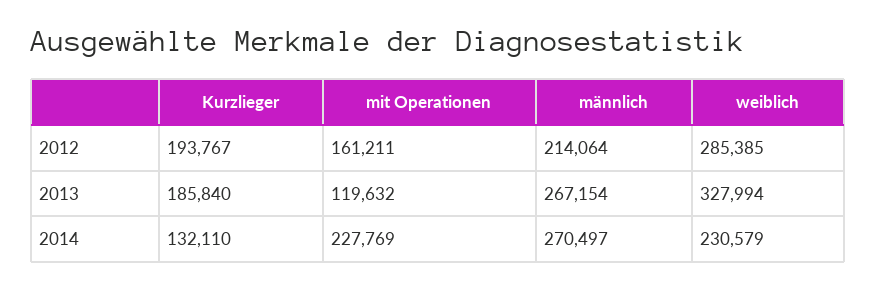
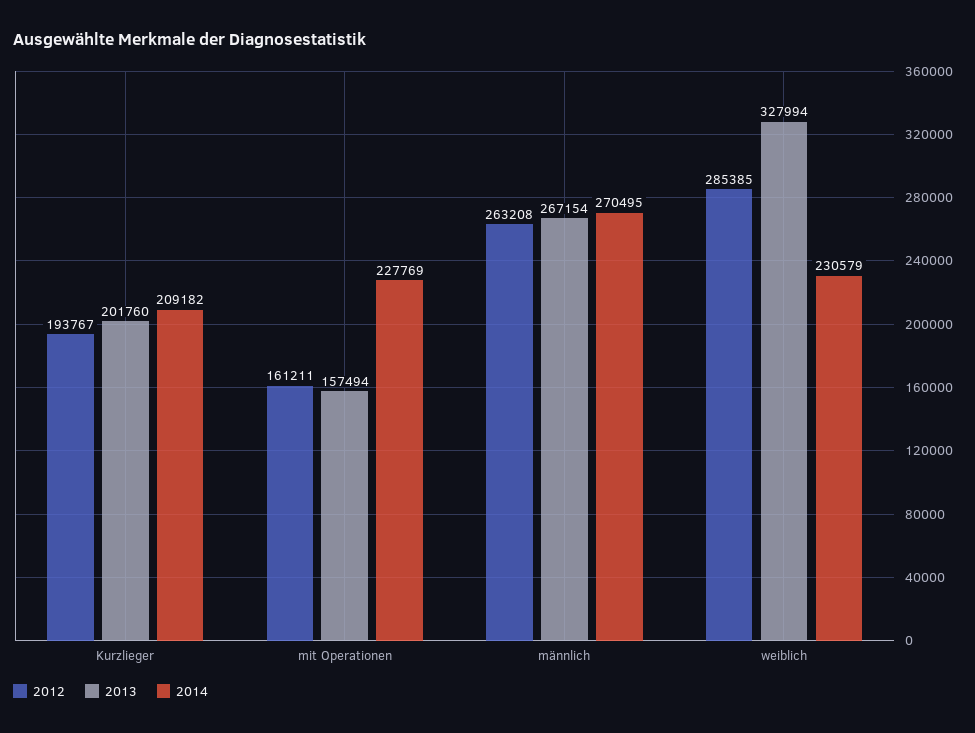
  {
    "2012": {
      "Kurzlieger": 193767,
      "mit Operationen": 161211,
-     "männlich": 214064,
+     "männlich": 263208,
      "weiblich": 285385
    },
    "2013": {
-     "Kurzlieger": 185840,
+     "Kurzlieger": 201760,
-     "mit Operationen": 119632,
+     "mit Operationen": 157494,
      "männlich": 267154,
      "weiblich": 327994
    },
    "2014": {
-     "Kurzlieger": 132110,
+     "Kurzlieger": 209182,
      "mit Operationen": 227769,
-     "männlich": 270497,
+     "männlich": 270495,
      "weiblich": 230579
    }
  }

